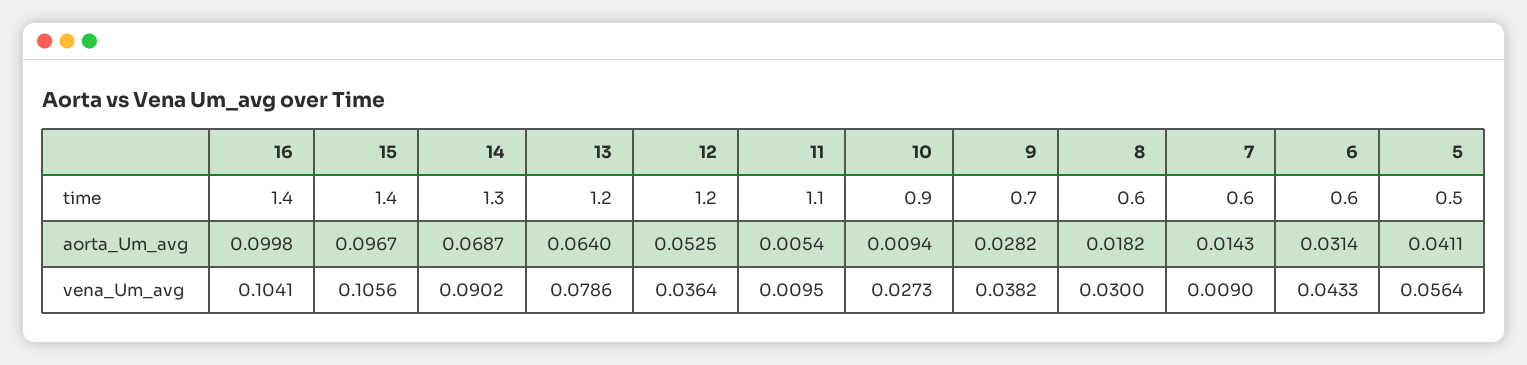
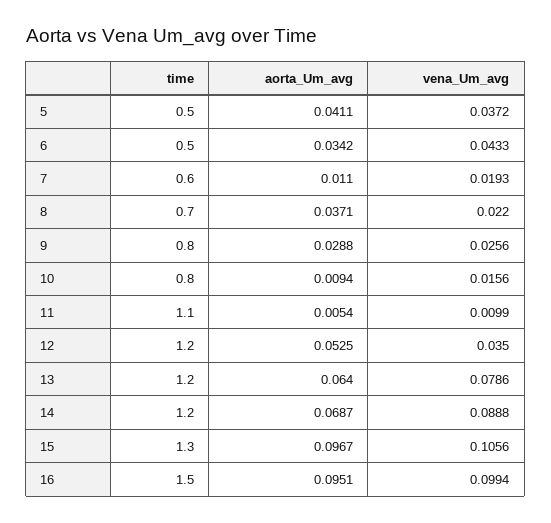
  {
    "16": {
-     "time": 1.4,
+     "time": 1.5,
-     "aorta_Um_avg": 0.0998,
+     "aorta_Um_avg": 0.0951,
-     "vena_Um_avg": 0.1041
+     "vena_Um_avg": 0.0994
    },
    "15": {
-     "time": 1.4,
+     "time": 1.3,
      "aorta_Um_avg": 0.0967,
      "vena_Um_avg": 0.1056
    },
    "14": {
-     "time": 1.3,
+     "time": 1.2,
      "aorta_Um_avg": 0.0687,
-     "vena_Um_avg": 0.0902
+     "vena_Um_avg": 0.0888
    },
    "13": {
      "time": 1.2,
      "aorta_Um_avg": 0.064,
      "vena_Um_avg": 0.0786
    },
    "12": {
      "time": 1.2,
      "aorta_Um_avg": 0.0525,
-     "vena_Um_avg": 0.0364
+     "vena_Um_avg": 0.035
    },
    "11": {
      "time": 1.1,
      "aorta_Um_avg": 0.0054,
-     "vena_Um_avg": 0.0095
+     "vena_Um_avg": 0.0099
    },
    "10": {
-     "time": 0.9,
+     "time": 0.8,
      "aorta_Um_avg": 0.0094,
-     "vena_Um_avg": 0.0273
+     "vena_Um_avg": 0.0156
    },
    "9": {
-     "time": 0.7,
+     "time": 0.8,
-     "aorta_Um_avg": 0.0282,
+     "aorta_Um_avg": 0.0288,
-     "vena_Um_avg": 0.0382
+     "vena_Um_avg": 0.0256
    },
    "8": {
-     "time": 0.6,
+     "time": 0.7,
-     "aorta_Um_avg": 0.0182,
+     "aorta_Um_avg": 0.0371,
-     "vena_Um_avg": 0.03
+     "vena_Um_avg": 0.022
    },
    "7": {
      "time": 0.6,
-     "aorta_Um_avg": 0.0143,
+     "aorta_Um_avg": 0.011,
-     "vena_Um_avg": 0.009
+     "vena_Um_avg": 0.0193
    },
    "6": {
-     "time": 0.6,
+     "time": 0.5,
-     "aorta_Um_avg": 0.0314,
+     "aorta_Um_avg": 0.0342,
      "vena_Um_avg": 0.0433
    },
    "5": {
      "time": 0.5,
      "aorta_Um_avg": 0.0411,
-     "vena_Um_avg": 0.0564
+     "vena_Um_avg": 0.0372
    }
  }

